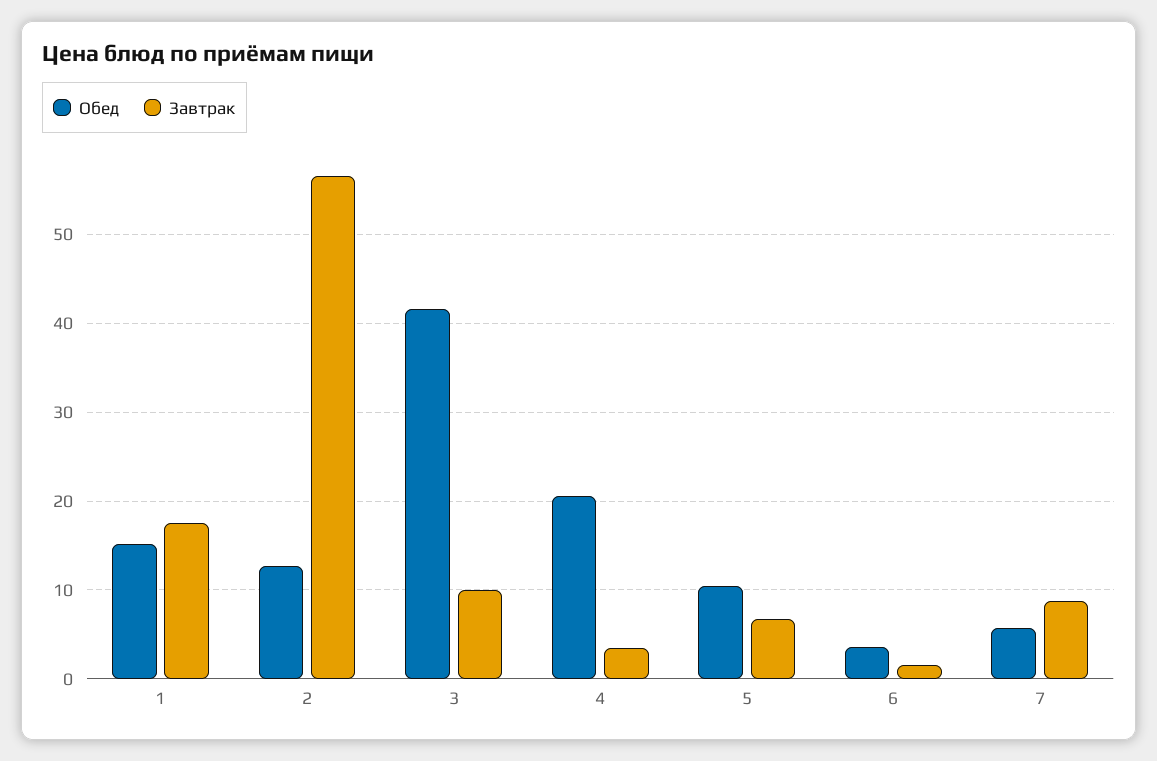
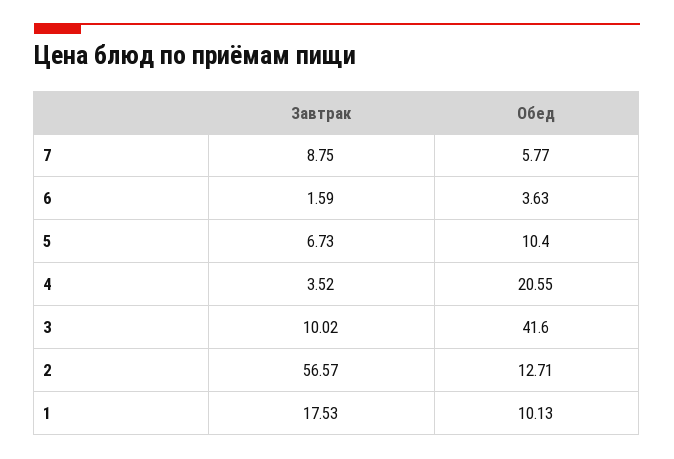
  {
    "Обед": {
-     "1": 15,
+     "1": 10.13,
      "2": 12.71,
      "3": 41.6,
      "4": 20.55,
      "5": 10.4,
      "6": 3.63,
      "7": 5.77
    },
    "Завтрак": {
      "1": 17.53,
      "2": 56.57,
      "3": 10.02,
      "4": 3.52,
      "5": 6.73,
      "6": 1.59,
      "7": 8.75
    }
  }

